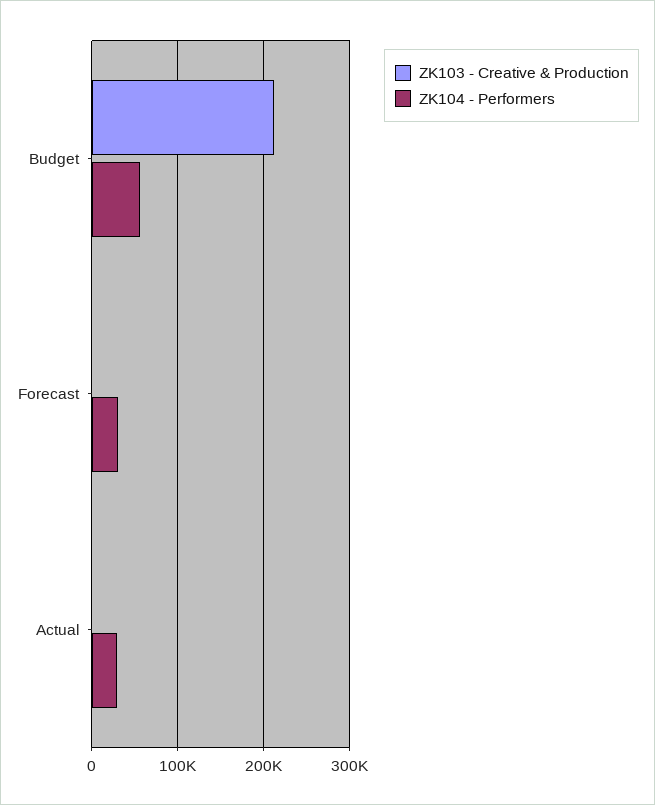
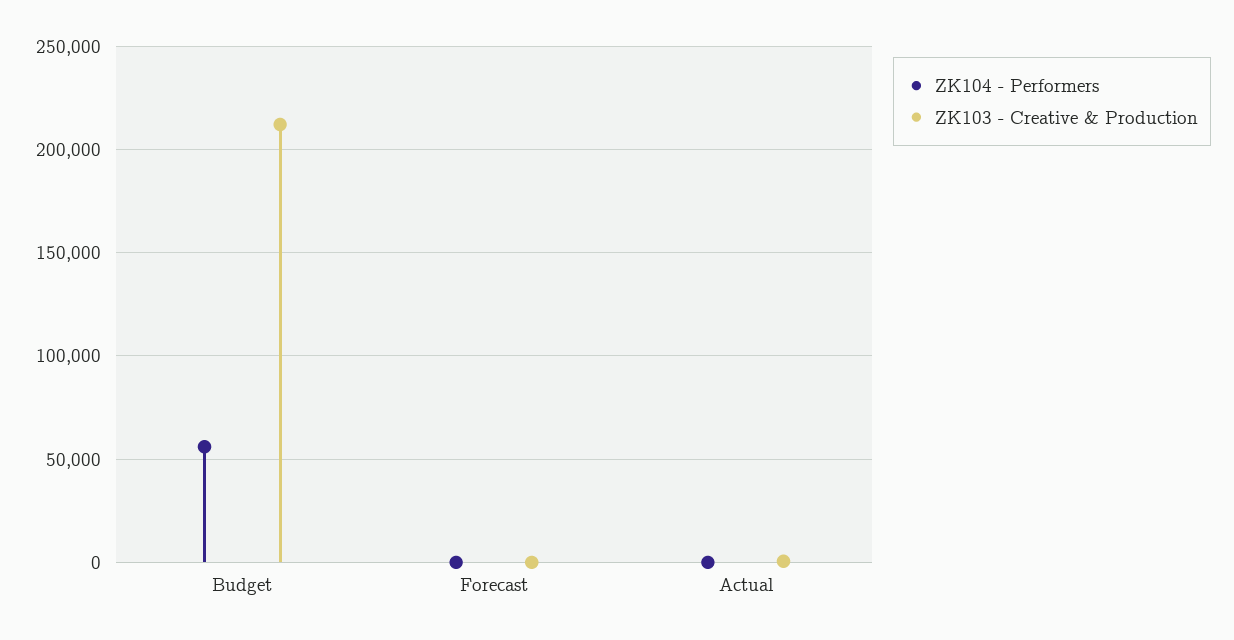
  {
    "ZK103 - Creative & Production": {
      "Budget": 210000,
      "Forecast": 0,
      "Actual": 0
    },
    "ZK104 - Performers": {
      "Budget": 55000,
-     "Forecast": 30000,
+     "Forecast": 0,
-     "Actual": 30000
+     "Actual": 0
    }
  }

